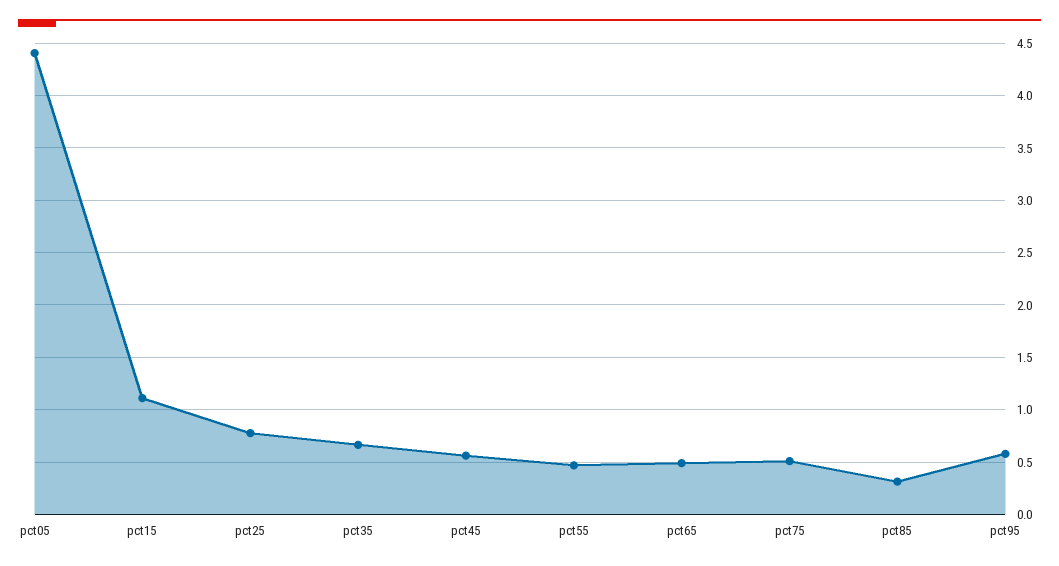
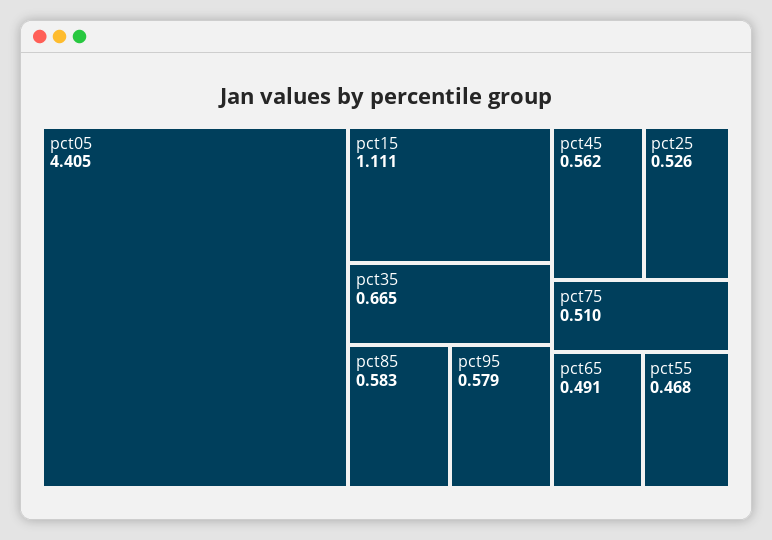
  {
    "pct05": 4.405,
    "pct15": 1.111,
-   "pct25": 0.8,
+   "pct25": 0.526,
    "pct35": 0.665,
    "pct45": 0.562,
    "pct55": 0.468,
    "pct65": 0.491,
    "pct75": 0.51,
-   "pct85": 0.3,
+   "pct85": 0.583,
    "pct95": 0.579
  }

